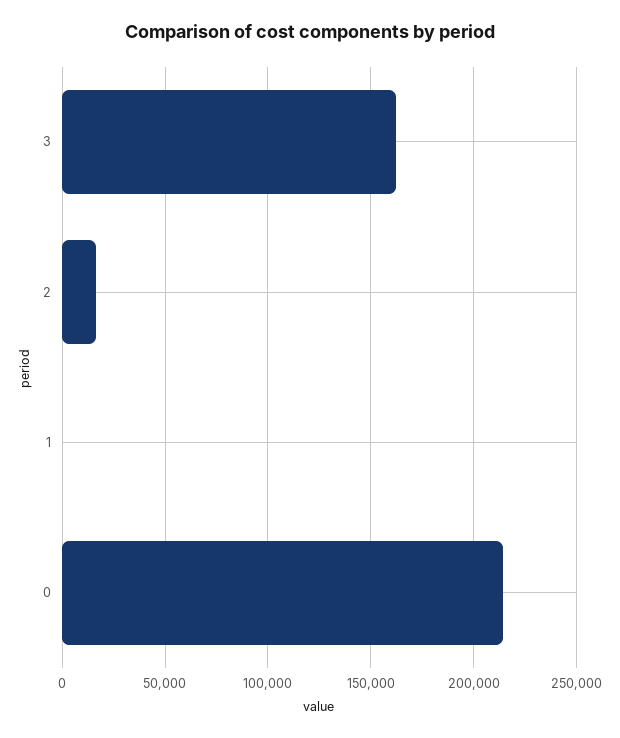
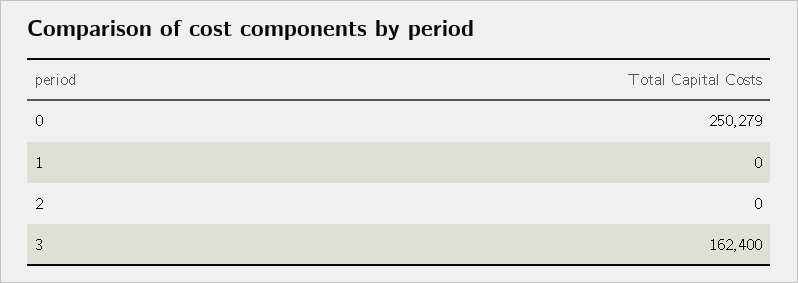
  {
    "3": 162400,
-   "2": 15000,
+   "2": 0,
    "1": 0,
-   "0": 215000
+   "0": 250279
  }

